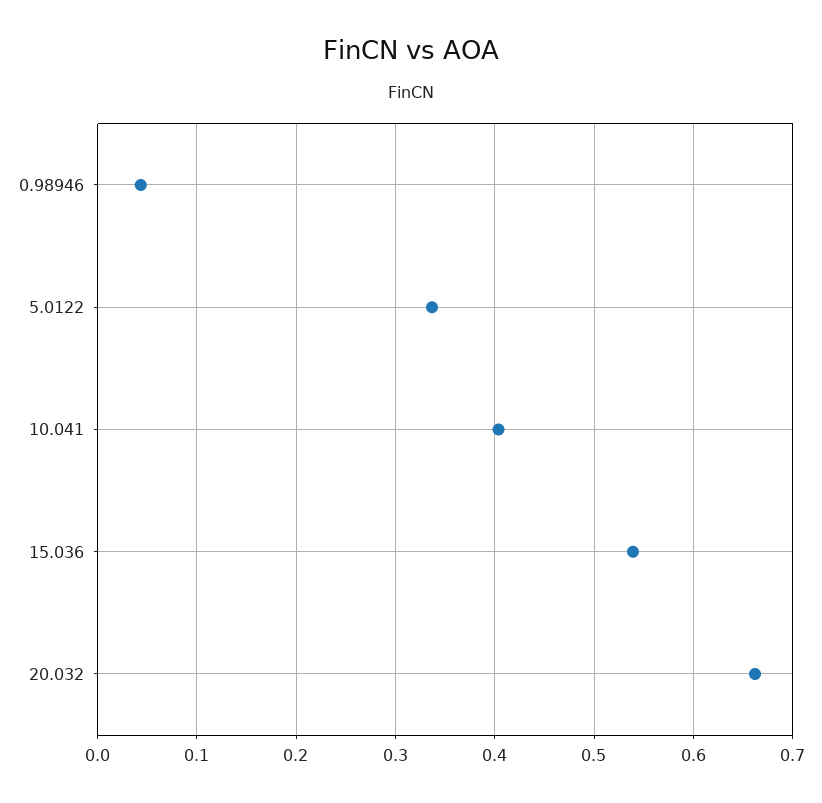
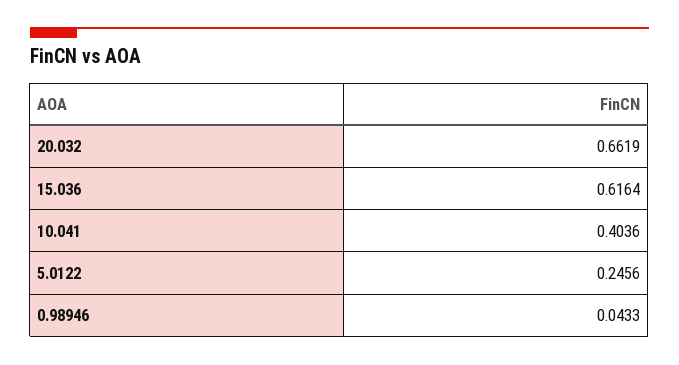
  {
    "0.98946": 0.0433,
-   "5.0122": 0.34,
+   "5.0122": 0.2456,
    "10.041": 0.4036,
-   "15.036": 0.54,
+   "15.036": 0.6164,
    "20.032": 0.6619
  }

